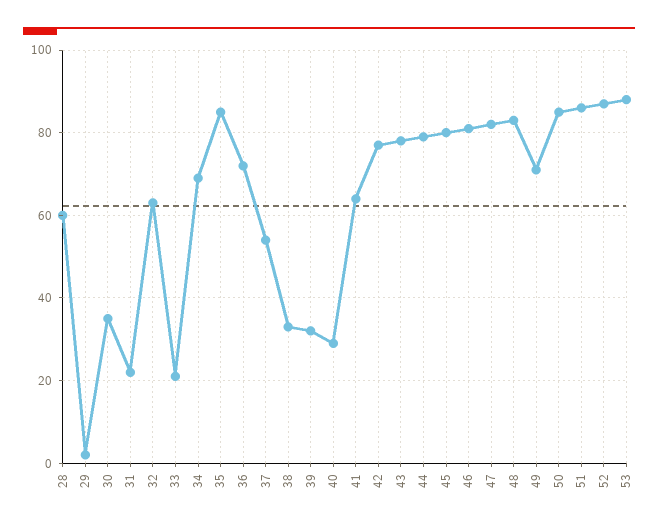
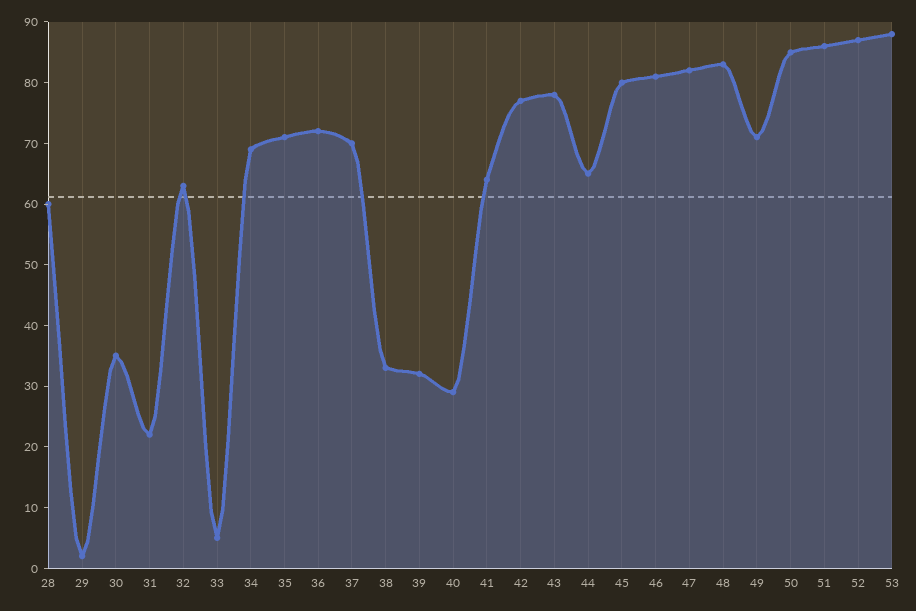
  {
    "28": 60,
    "29": 0,
    "30": 35,
    "31": 20,
    "32": 65,
-   "33": 20,
+   "33": 5,
    "34": 70,
-   "35": 85,
+   "35": 70,
    "36": 70,
-   "37": 55,
+   "37": 70,
    "38": 35,
    "39": 30,
    "40": 30,
    "41": 65,
    "42": 75,
    "43": 80,
-   "44": 80,
+   "44": 65,
    "45": 80,
    "46": 80,
    "47": 80,
    "48": 85,
    "49": 70,
    "50": 85,
    "51": 85,
    "52": 85,
    "53": 90
  }

